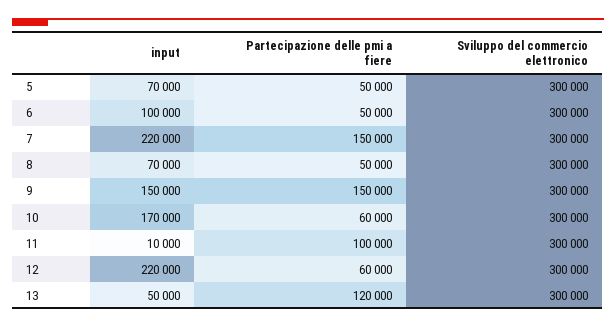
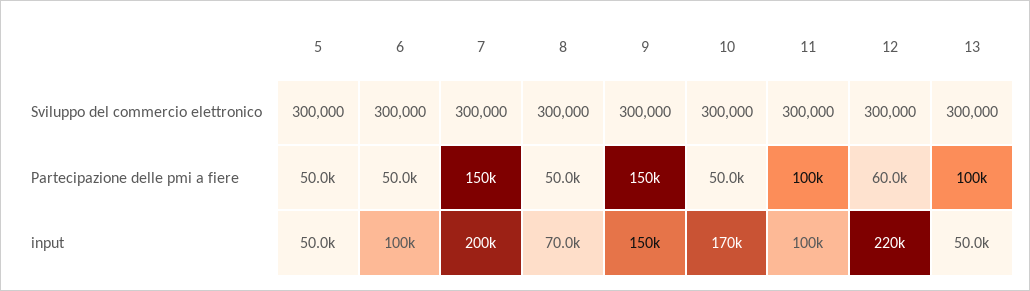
  {
    "input": {
-     "5": 70000,
+     "5": 50000,
      "6": 100000,
-     "7": 220000,
+     "7": 200000,
      "8": 70000,
      "9": 150000,
      "10": 170000,
-     "11": 10000,
+     "11": 100000,
      "12": 220000,
      "13": 50000
    },
    "Partecipazione delle pmi a fiere": {
      "5": 50000,
      "6": 50000,
      "7": 150000,
      "8": 50000,
      "9": 150000,
-     "10": 60000,
+     "10": 50000,
      "11": 100000,
      "12": 60000,
-     "13": 120000
+     "13": 100000
    },
    "Sviluppo del commercio elettronico": {
      "5": 300000,
      "6": 300000,
      "7": 300000,
      "8": 300000,
      "9": 300000,
      "10": 300000,
      "11": 300000,
      "12": 300000,
      "13": 300000
    }
  }

